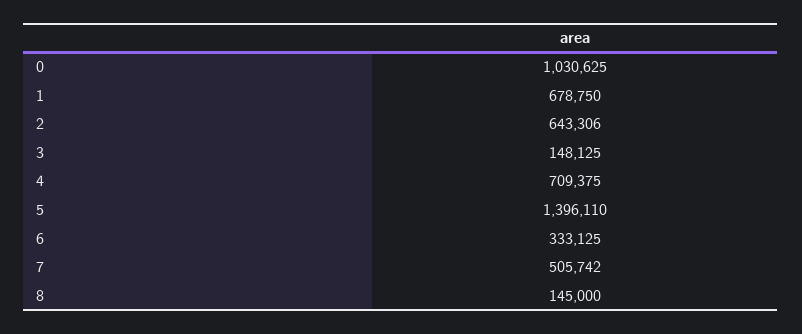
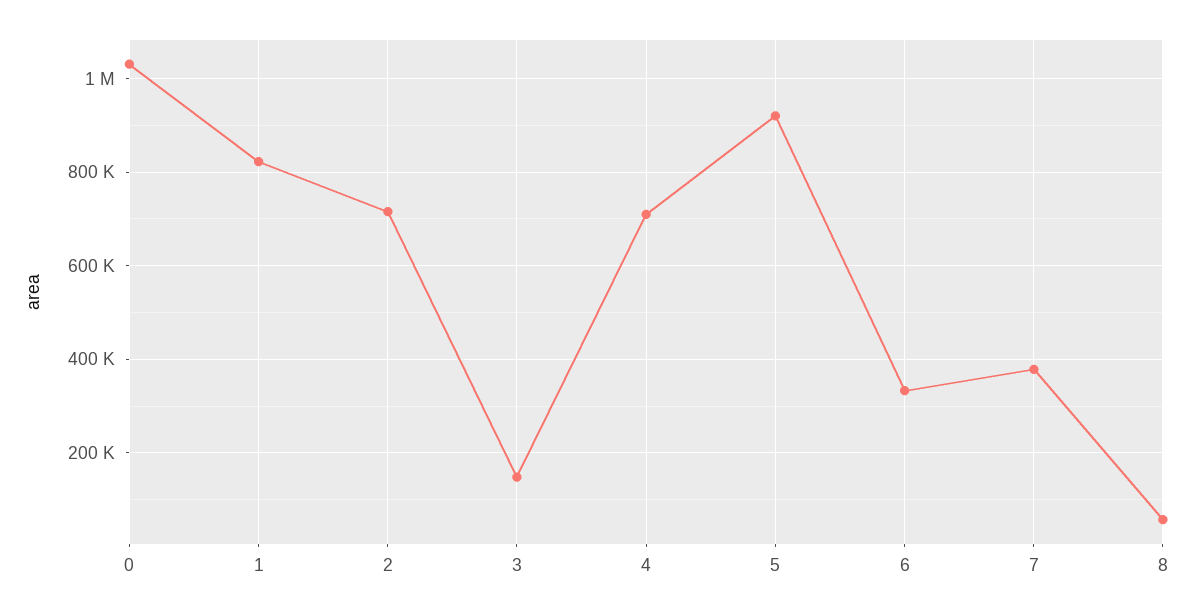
  {
    "0": 1030625,
-   "1": 678750,
+   "1": 820000,
-   "2": 643306,
+   "2": 720000,
    "3": 148125,
    "4": 709375,
-   "5": 1396110,
+   "5": 920000,
    "6": 333125,
-   "7": 505742,
+   "7": 380000,
-   "8": 145000
+   "8": 60000
  }

